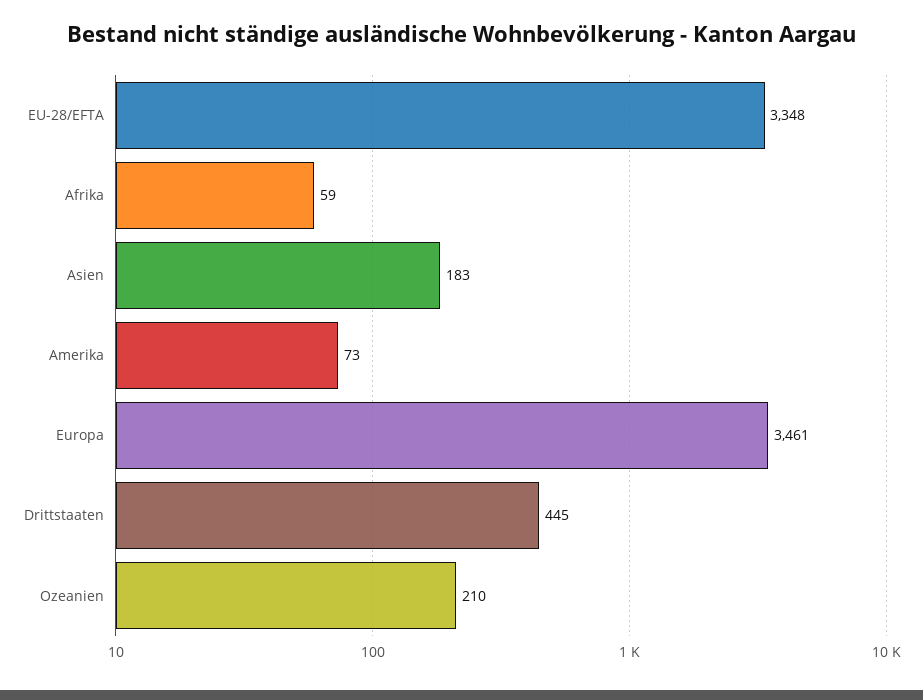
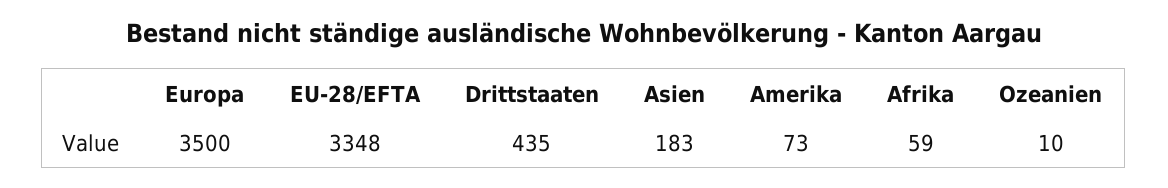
  {
    "EU-28/EFTA": 3348,
    "Afrika": 59,
    "Asien": 183,
    "Amerika": 73,
-   "Europa": 3461,
+   "Europa": 3500,
-   "Drittstaaten": 445,
+   "Drittstaaten": 435,
-   "Ozeanien": 210
+   "Ozeanien": 10
  }

